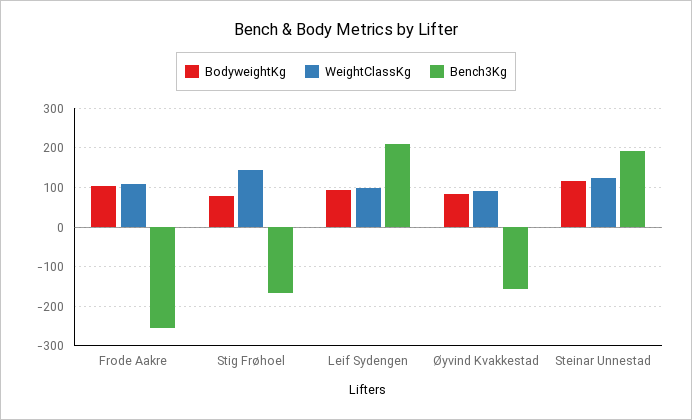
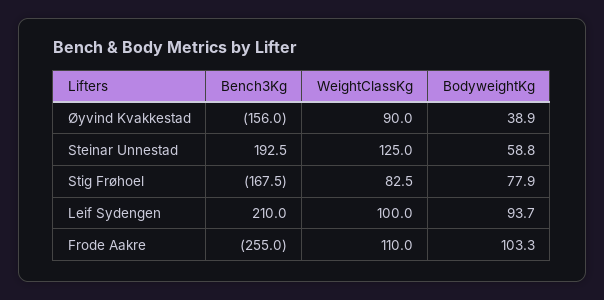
  {
    "BodyweightKg": {
      "Frode Aakre": 103.3,
      "Stig Frøhoel": 77.9,
      "Leif Sydengen": 93.7,
-     "Øyvind Kvakkestad": 80,
+     "Øyvind Kvakkestad": 38.9,
-     "Steinar Unnestad": 120
+     "Steinar Unnestad": 58.8
    },
    "WeightClassKg": {
      "Frode Aakre": 110,
-     "Stig Frøhoel": 140,
+     "Stig Frøhoel": 82.5,
      "Leif Sydengen": 100,
      "Øyvind Kvakkestad": 90,
      "Steinar Unnestad": 125
    },
    "Bench3Kg": {
      "Frode Aakre": -255,
      "Stig Frøhoel": -167.5,
      "Leif Sydengen": 210,
      "Øyvind Kvakkestad": -156,
      "Steinar Unnestad": 192.5
    }
  }

